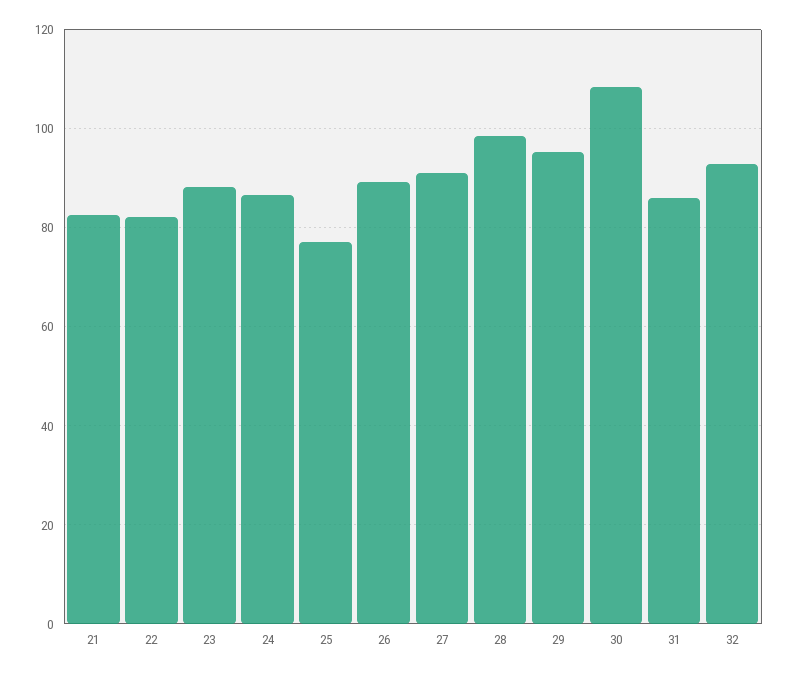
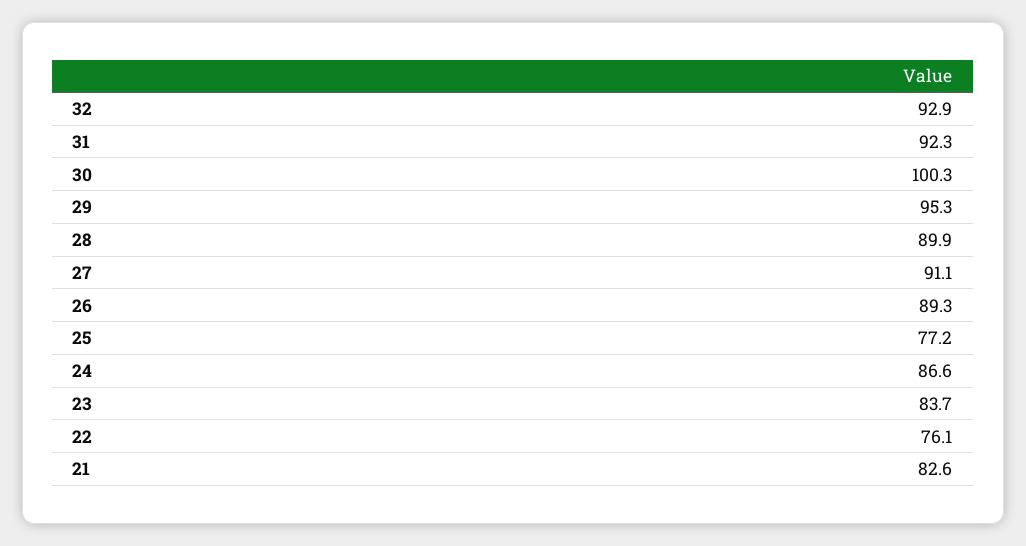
  {
    "21": 82.6,
-   "22": 82,
+   "22": 76.1,
-   "23": 88,
+   "23": 83.7,
    "24": 86.6,
    "25": 77.2,
    "26": 89.3,
    "27": 91.1,
-   "28": 98,
+   "28": 89.9,
    "29": 95.3,
-   "30": 108,
+   "30": 100.3,
-   "31": 86,
+   "31": 92.3,
    "32": 92.9
  }

